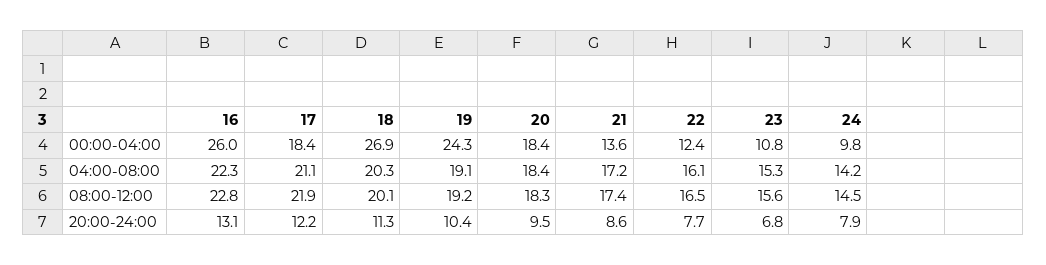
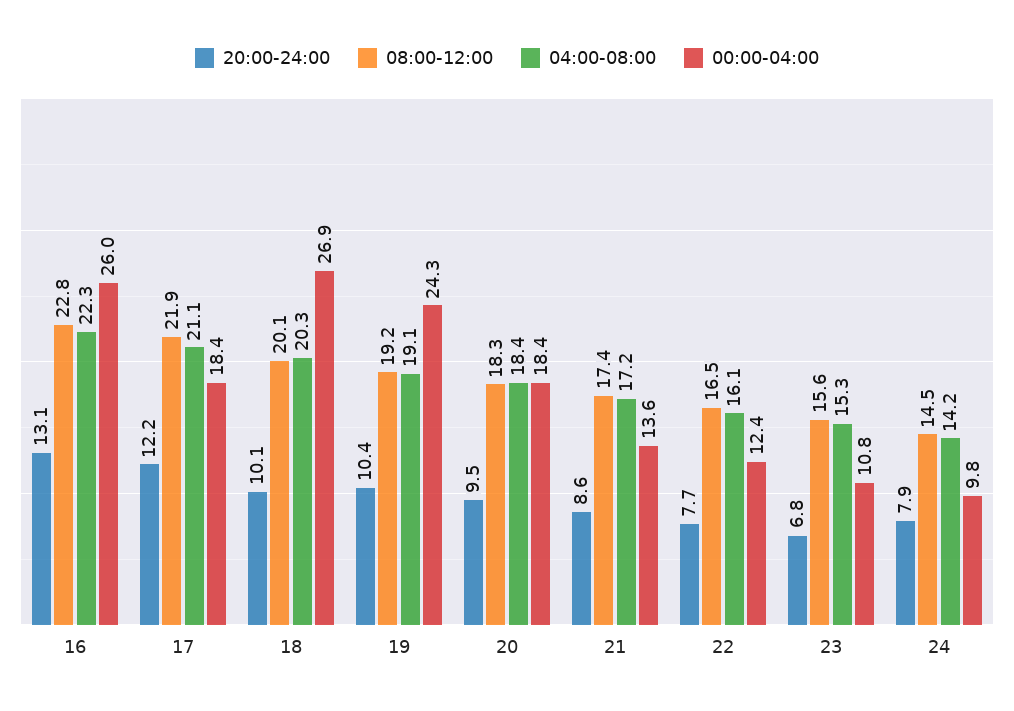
  {
    "00:00-04:00": {
      "16": 26,
      "17": 18.4,
      "18": 26.9,
      "19": 24.3,
      "20": 18.4,
      "21": 13.6,
      "22": 12.4,
      "23": 10.8,
      "24": 9.8
    },
    "04:00-08:00": {
      "16": 22.3,
      "17": 21.1,
      "18": 20.3,
      "19": 19.1,
      "20": 18.4,
      "21": 17.2,
      "22": 16.1,
      "23": 15.3,
      "24": 14.2
    },
    "08:00-12:00": {
      "16": 22.8,
      "17": 21.9,
      "18": 20.1,
      "19": 19.2,
      "20": 18.3,
      "21": 17.4,
      "22": 16.5,
      "23": 15.6,
      "24": 14.5
    },
    "20:00-24:00": {
      "16": 13.1,
      "17": 12.2,
-     "18": 11.3,
+     "18": 10.1,
      "19": 10.4,
      "20": 9.5,
      "21": 8.6,
      "22": 7.7,
      "23": 6.8,
      "24": 7.9
    }
  }

